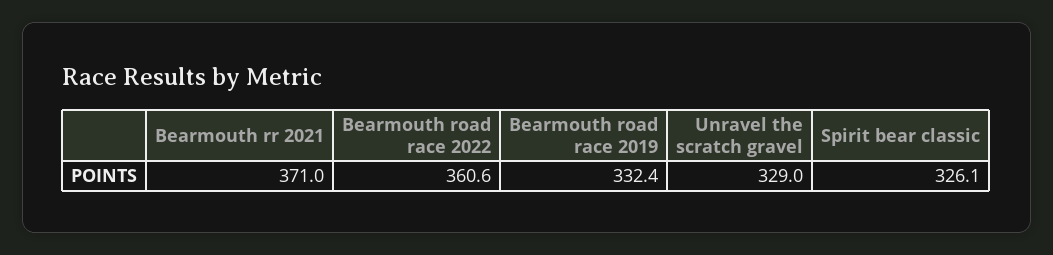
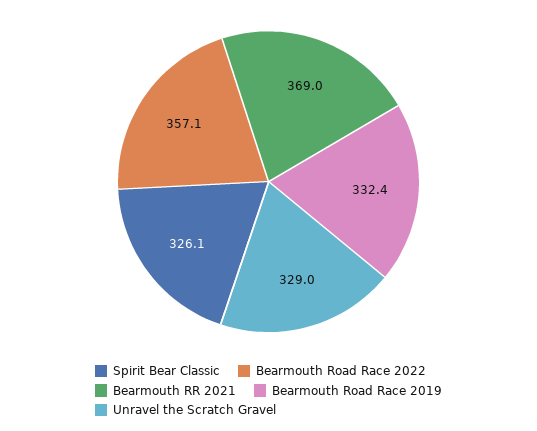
  {
-   "Bearmouth rr 2021": 371,
+   "Bearmouth rr 2021": 369,
-   "Bearmouth road race 2022": 360.6,
+   "Bearmouth road race 2022": 357.1,
    "Bearmouth road race 2019": 332.4,
    "Unravel the scratch gravel": 329,
    "Spirit bear classic": 326.1
  }

